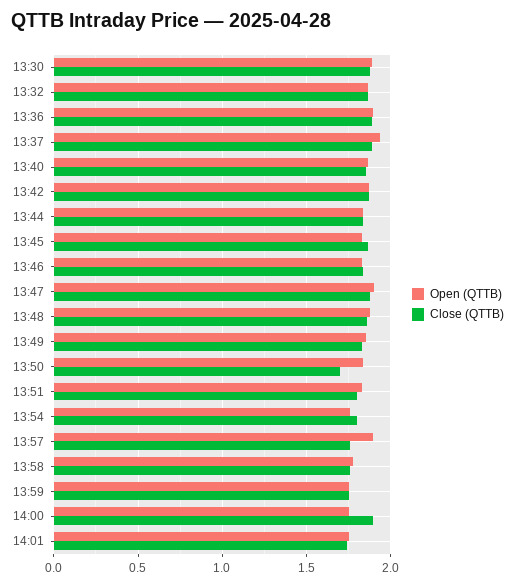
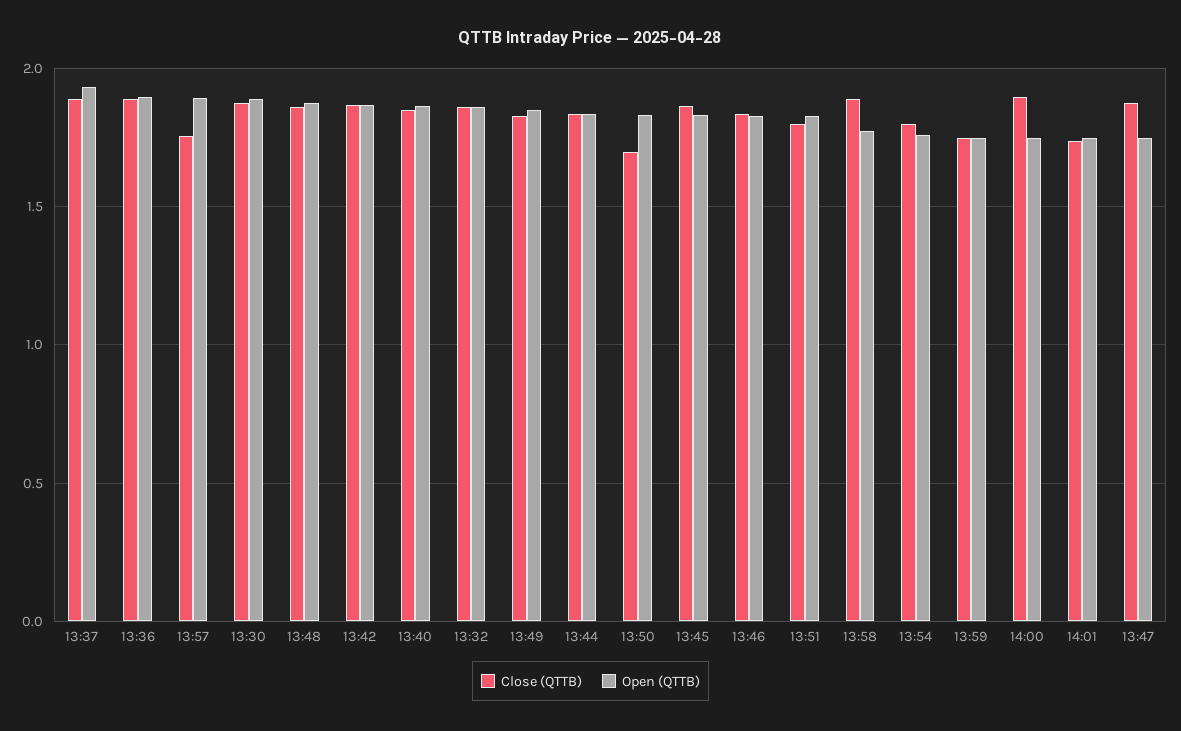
  {
    "Open (QTTB)": {
      "13:30": 1.9,
      "13:32": 1.85,
      "13:36": 1.9,
      "13:37": 1.95,
      "13:40": 1.85,
      "13:42": 1.85,
      "13:44": 1.85,
      "13:45": 1.85,
      "13:46": 1.85,
-     "13:47": 1.9,
+     "13:47": 1.75,
      "13:48": 1.9,
      "13:49": 1.85,
      "13:50": 1.85,
      "13:51": 1.85,
      "13:54": 1.75,
      "13:57": 1.9,
      "13:58": 1.75,
      "13:59": 1.75,
      "14:00": 1.75,
      "14:01": 1.75
    },
    "Close (QTTB)": {
      "13:30": 1.9,
      "13:32": 1.85,
      "13:36": 1.9,
      "13:37": 1.9,
      "13:40": 1.85,
      "13:42": 1.85,
      "13:44": 1.85,
      "13:45": 1.85,
      "13:46": 1.85,
      "13:47": 1.9,
      "13:48": 1.85,
      "13:49": 1.85,
      "13:50": 1.7,
      "13:51": 1.8,
      "13:54": 1.8,
      "13:57": 1.75,
-     "13:58": 1.75,
+     "13:58": 1.9,
      "13:59": 1.75,
      "14:00": 1.9,
      "14:01": 1.75
    }
  }

